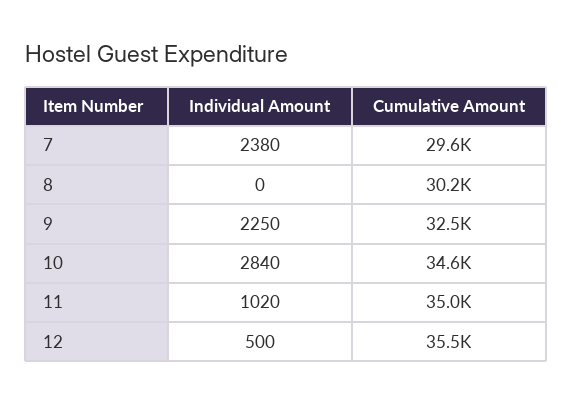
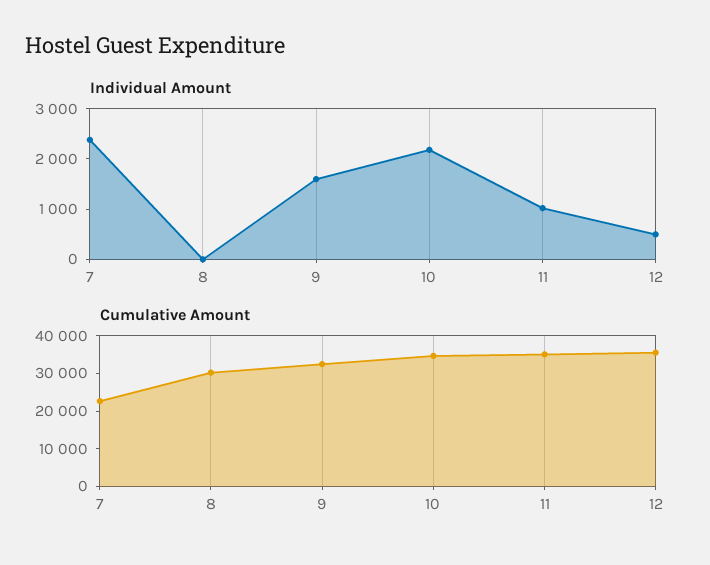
  {
    "Individual Amount": {
      "7": 2380,
      "8": 0,
-     "9": 2250,
+     "9": 1600,
-     "10": 2840,
+     "10": 2200,
      "11": 1020,
      "12": 500
    },
    "Cumulative Amount": {
-     "7": 29600,
+     "7": 22500,
      "8": 30200,
      "9": 32500,
      "10": 34600,
      "11": 35000,
      "12": 35500
    }
  }

